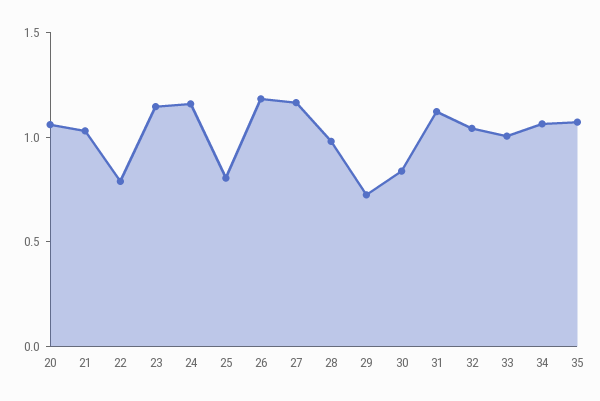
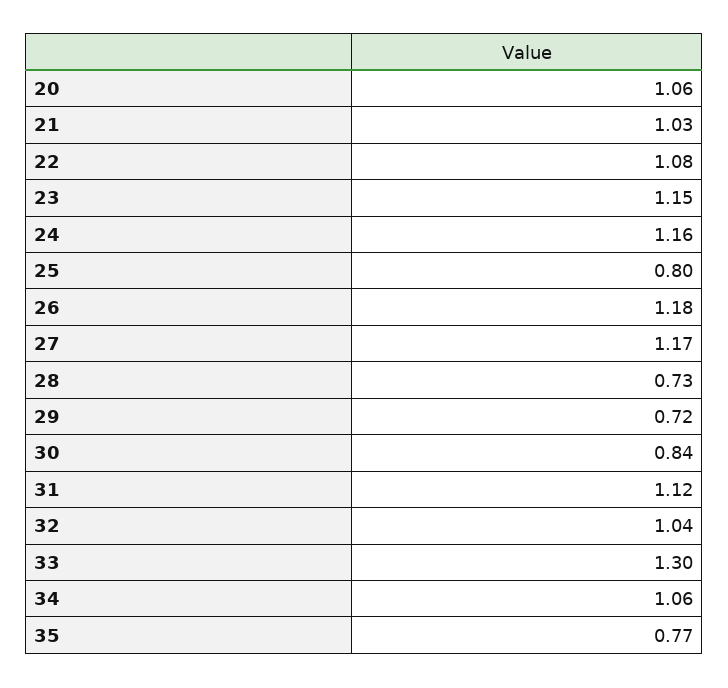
  {
    "20": 1.06,
    "21": 1.03,
-   "22": 0.8,
+   "22": 1.08,
    "23": 1.15,
    "24": 1.16,
    "25": 0.8,
    "26": 1.18,
    "27": 1.17,
-   "28": 1,
+   "28": 0.73,
    "29": 0.72,
    "30": 0.84,
    "31": 1.12,
    "32": 1.04,
-   "33": 1,
+   "33": 1.3,
    "34": 1.06,
-   "35": 1.1
+   "35": 0.77
  }

